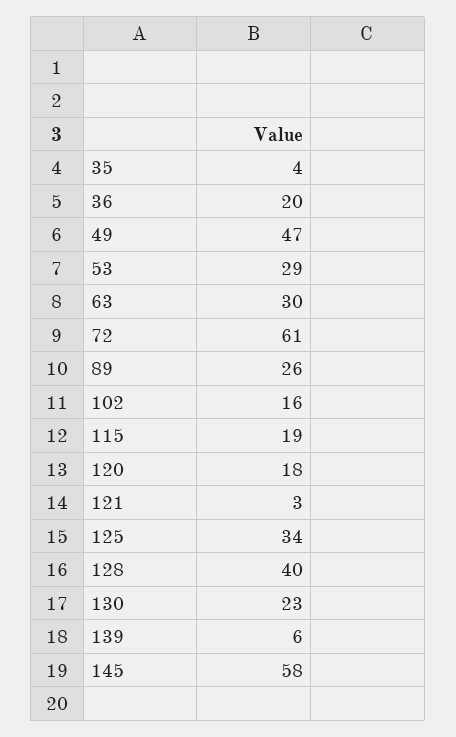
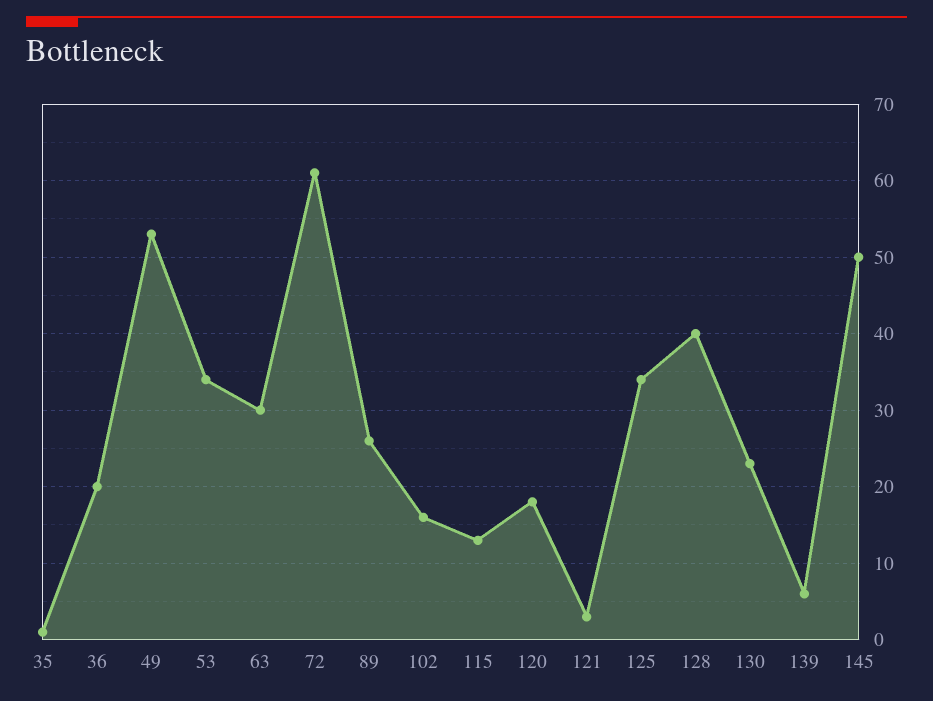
  {
-   "35": 4,
+   "35": 1,
    "36": 20,
-   "49": 47,
+   "49": 53,
-   "53": 29,
+   "53": 34,
    "63": 30,
    "72": 61,
    "89": 26,
    "102": 16,
-   "115": 19,
+   "115": 13,
    "120": 18,
    "121": 3,
    "125": 34,
    "128": 40,
    "130": 23,
    "139": 6,
-   "145": 58
+   "145": 50
  }

